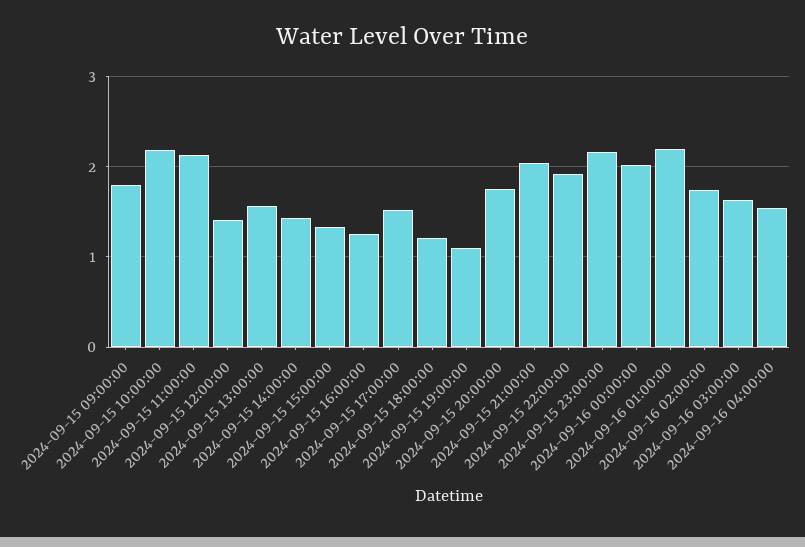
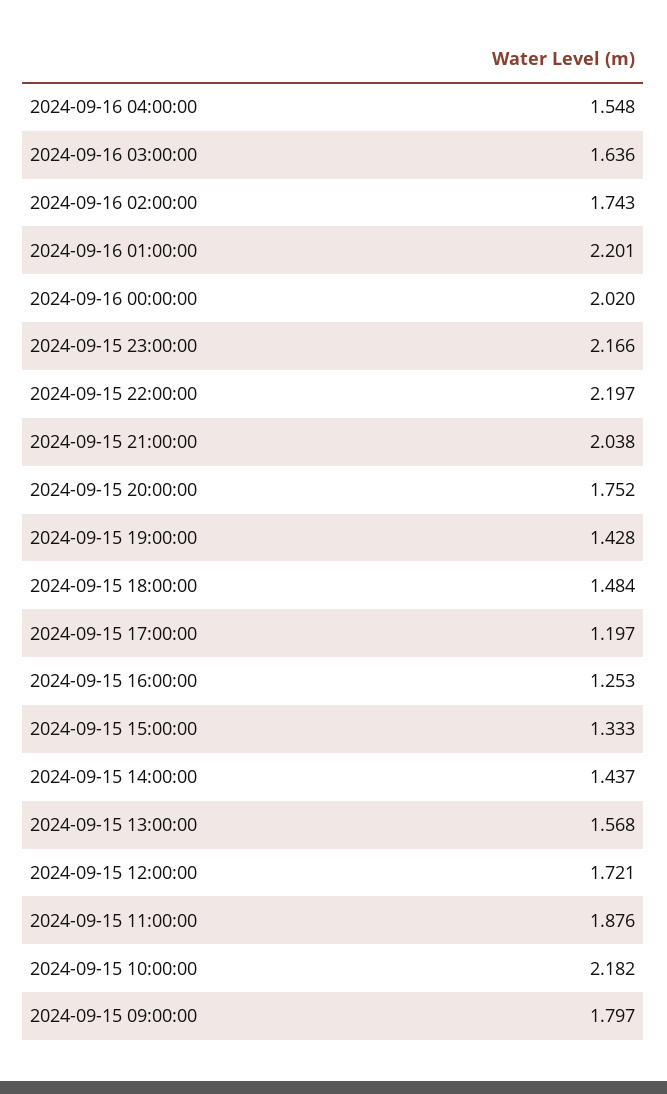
  {
    "2024-09-15 09:00:00": 1.797,
    "2024-09-15 10:00:00": 2.182,
-   "2024-09-15 11:00:00": 2.1,
+   "2024-09-15 11:00:00": 1.876,
-   "2024-09-15 12:00:00": 1.4,
+   "2024-09-15 12:00:00": 1.721,
    "2024-09-15 13:00:00": 1.568,
    "2024-09-15 14:00:00": 1.437,
    "2024-09-15 15:00:00": 1.333,
    "2024-09-15 16:00:00": 1.253,
-   "2024-09-15 17:00:00": 1.5,
+   "2024-09-15 17:00:00": 1.197,
-   "2024-09-15 18:00:00": 1.2,
+   "2024-09-15 18:00:00": 1.484,
-   "2024-09-15 19:00:00": 1.1,
+   "2024-09-15 19:00:00": 1.428,
    "2024-09-15 20:00:00": 1.752,
    "2024-09-15 21:00:00": 2.038,
-   "2024-09-15 22:00:00": 1.9,
+   "2024-09-15 22:00:00": 2.197,
    "2024-09-15 23:00:00": 2.166,
    "2024-09-16 00:00:00": 2.02,
    "2024-09-16 01:00:00": 2.201,
    "2024-09-16 02:00:00": 1.743,
    "2024-09-16 03:00:00": 1.636,
    "2024-09-16 04:00:00": 1.548
  }

